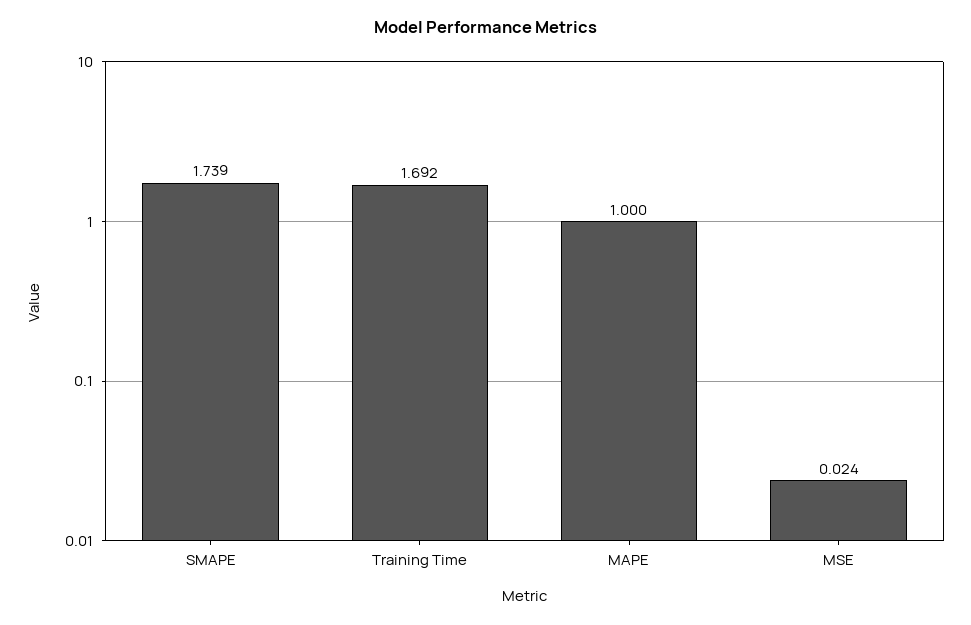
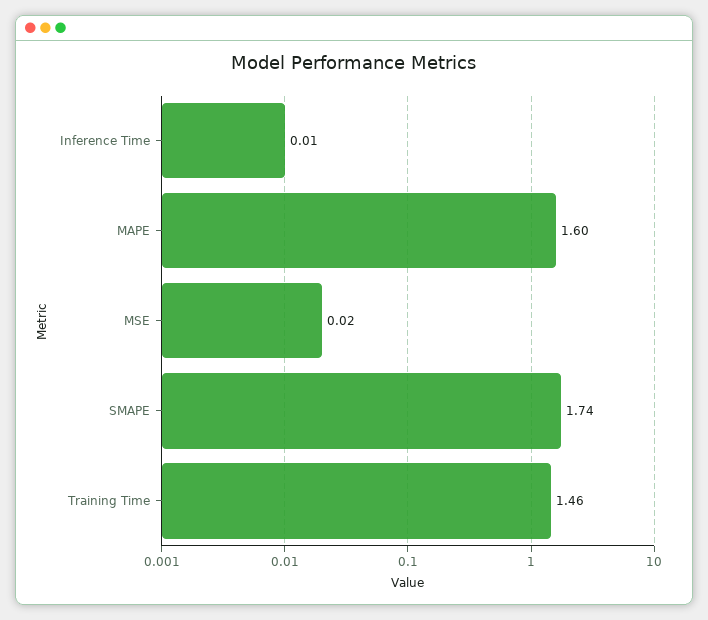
  {
    "SMAPE": 1.739,
-   "Training Time": 1.692,
+   "Training Time": 1.46,
-   "MAPE": 1,
+   "MAPE": 1.6,
-   "MSE": 0.024
+   "MSE": 0.024,
+   "Inference Time": 0.01
  }

